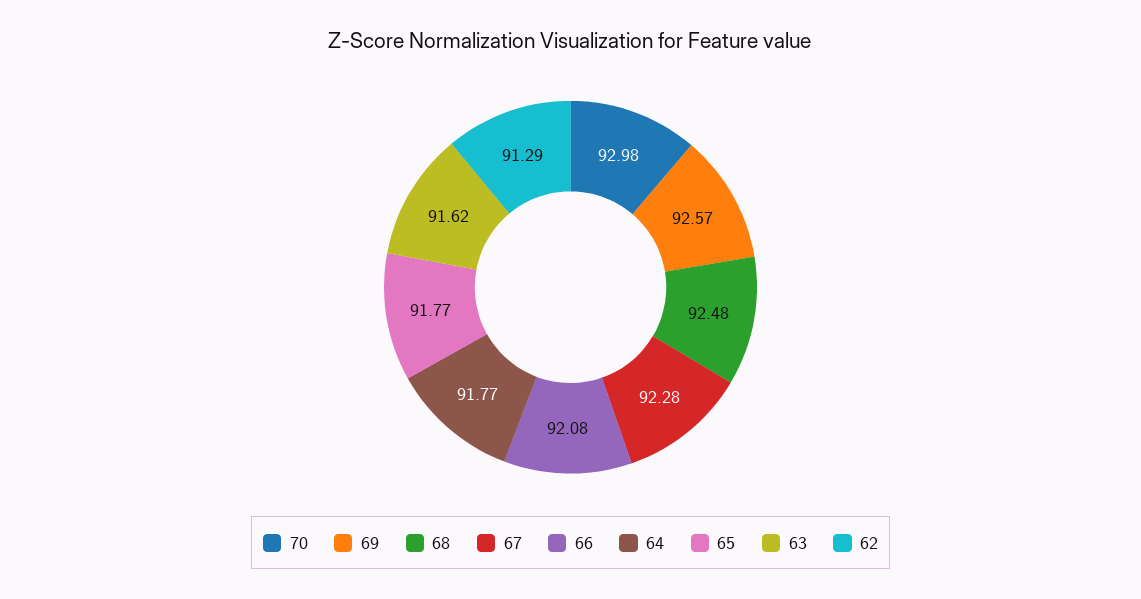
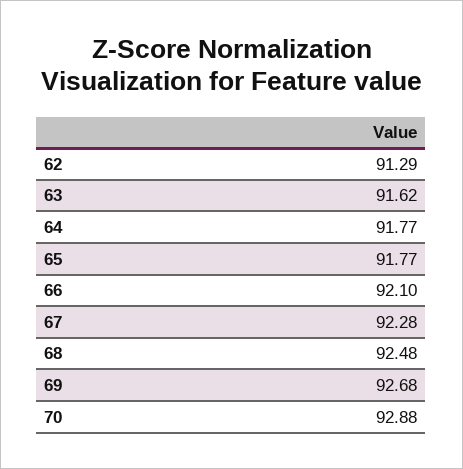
  {
-   "70": 92.98,
+   "70": 92.88,
-   "69": 92.57,
+   "69": 92.68,
    "68": 92.48,
    "67": 92.28,
-   "66": 92.08,
+   "66": 92.1,
    "64": 91.77,
    "65": 91.77,
    "63": 91.62,
    "62": 91.29
  }

